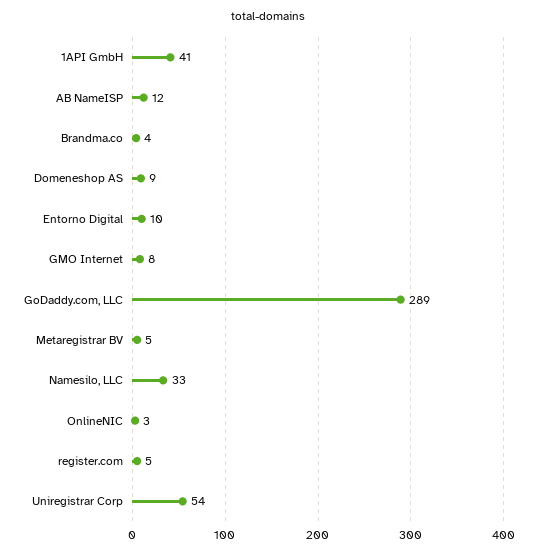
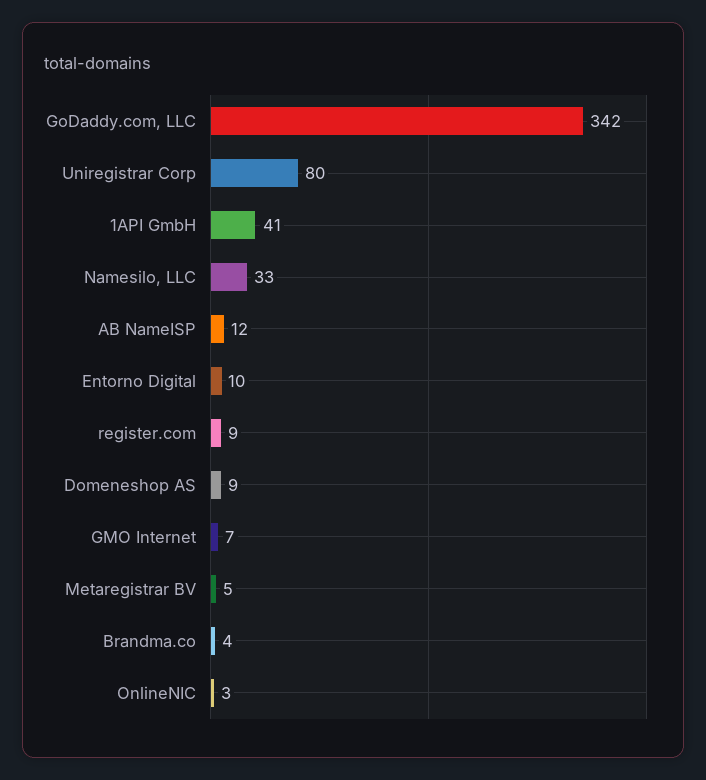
  {
    "1API GmbH": 41,
    "AB NameISP": 12,
    "Brandma.co": 4,
    "Domeneshop AS": 9,
    "Entorno Digital": 10,
-   "GMO Internet": 8,
+   "GMO Internet": 7,
-   "GoDaddy.com, LLC": 289,
+   "GoDaddy.com, LLC": 342,
    "Metaregistrar BV": 5,
    "Namesilo, LLC": 33,
    "OnlineNIC": 3,
-   "register.com": 5,
+   "register.com": 9,
-   "Uniregistrar Corp": 54
+   "Uniregistrar Corp": 80
  }

